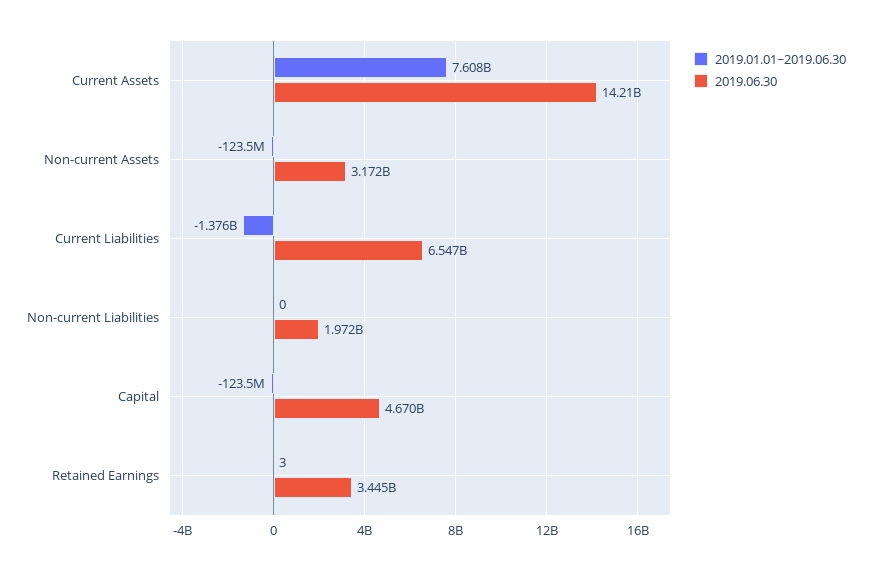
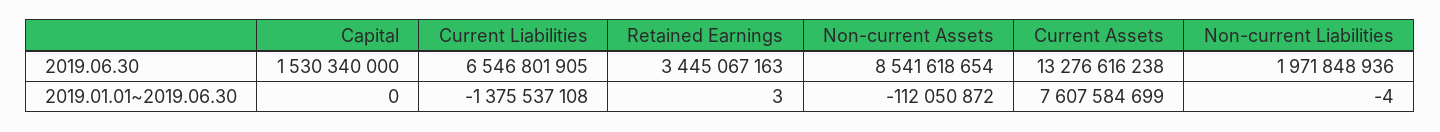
  {
    "2019.01.01~2019.06.30": {
      "Current Assets": 7607584699,
-     "Non-current Assets": -123500000,
+     "Non-current Assets": -112050872,
      "Current Liabilities": -1375537108,
-     "Non-current Liabilities": 0,
+     "Non-current Liabilities": -4,
-     "Capital": -123500000,
+     "Capital": 0,
      "Retained Earnings": 3
    },
    "2019.06.30": {
-     "Current Assets": 14210000000,
+     "Current Assets": 13276616238,
-     "Non-current Assets": 3172000000,
+     "Non-current Assets": 8541618654,
      "Current Liabilities": 6546801905,
      "Non-current Liabilities": 1971848936,
-     "Capital": 4670000000,
+     "Capital": 1530340000,
      "Retained Earnings": 3445067163
    }
  }

